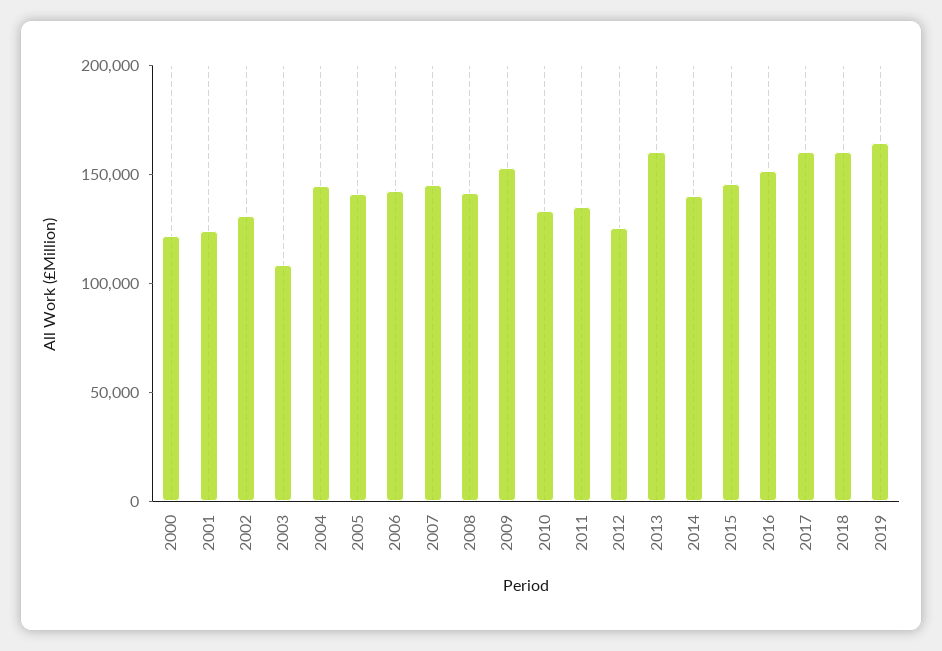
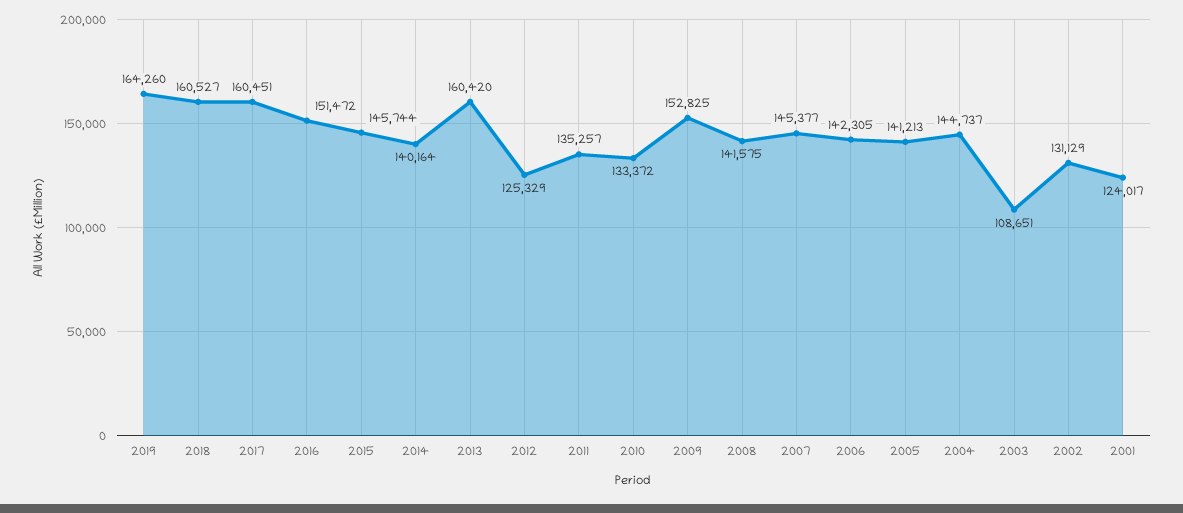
  {
-   "2000": 120000,
    "2001": 124017,
    "2002": 131129,
    "2003": 108651,
    "2004": 144737,
    "2005": 141213,
    "2006": 142305,
    "2007": 145377,
    "2008": 141575,
    "2009": 152825,
    "2010": 133372,
    "2011": 135257,
    "2012": 125329,
    "2013": 160420,
    "2014": 140164,
    "2015": 145744,
    "2016": 151472,
    "2017": 160451,
    "2018": 160527,
    "2019": 164260
  }

